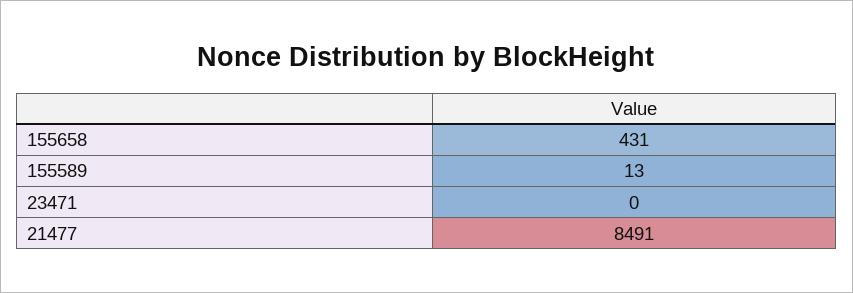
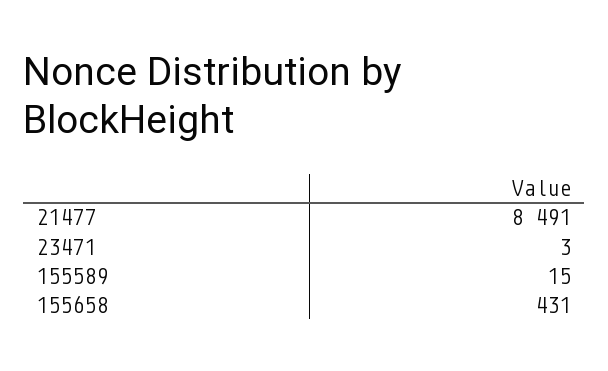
  {
    "155658": 431,
-   "155589": 13,
+   "155589": 15,
-   "23471": 0,
+   "23471": 3,
    "21477": 8491
  }

